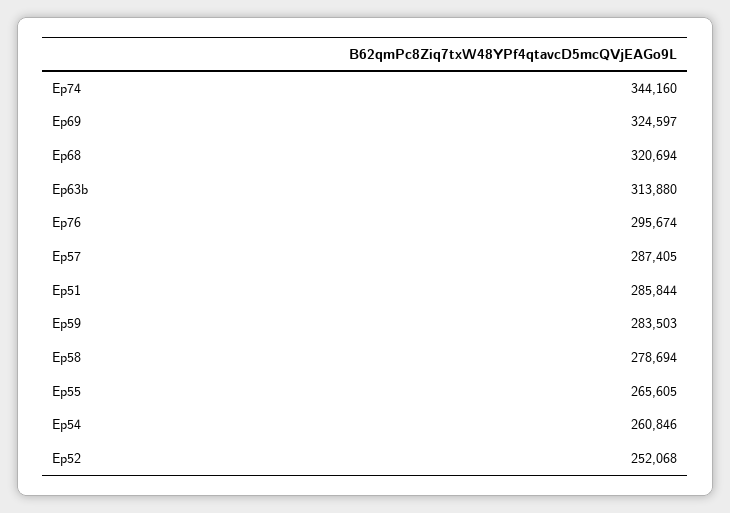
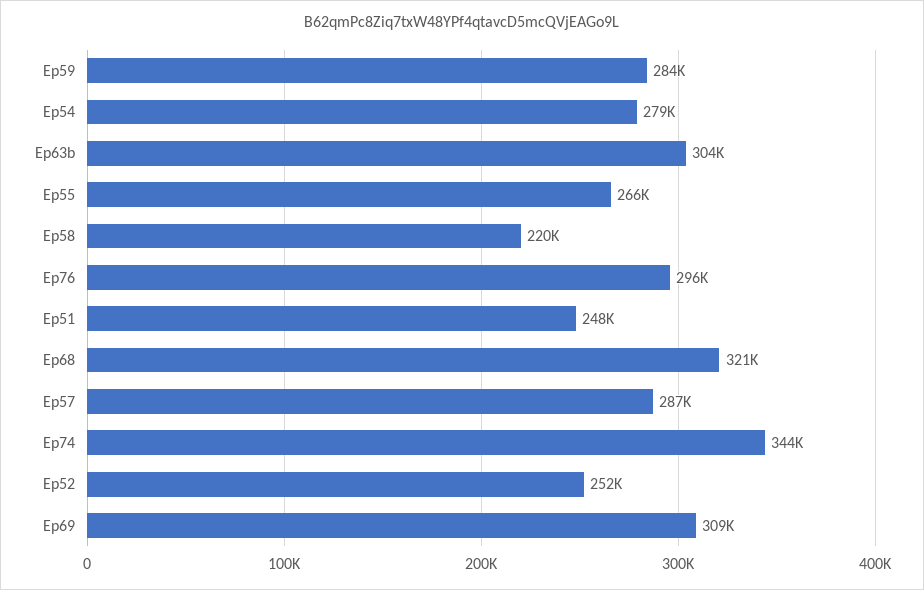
  {
    "Ep74": 344160,
-   "Ep69": 324597,
+   "Ep69": 309000,
    "Ep68": 320694,
-   "Ep63b": 313880,
+   "Ep63b": 304000,
    "Ep76": 295674,
    "Ep57": 287405,
-   "Ep51": 285844,
+   "Ep51": 248000,
    "Ep59": 283503,
-   "Ep58": 278694,
+   "Ep58": 220000,
    "Ep55": 265605,
-   "Ep54": 260846,
+   "Ep54": 279000,
    "Ep52": 252068
  }

